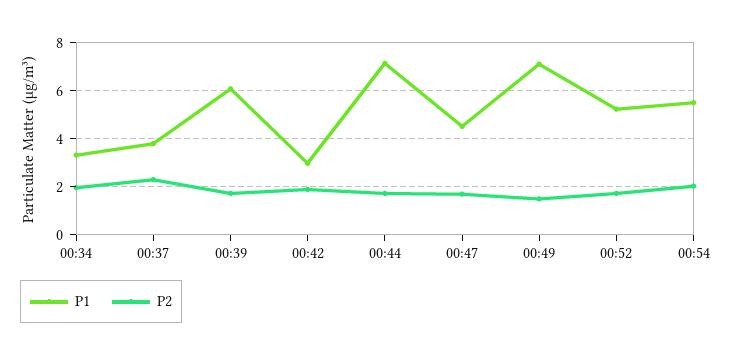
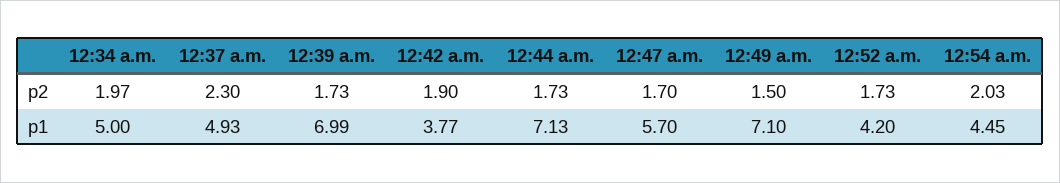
  {
    "P1": {
-     "00:34": 3.25,
+     "00:34": 5,
-     "00:37": 3.75,
+     "00:37": 4.93,
-     "00:39": 6,
+     "00:39": 6.99,
-     "00:42": 3,
+     "00:42": 3.77,
      "00:44": 7.13,
-     "00:47": 4.5,
+     "00:47": 5.7,
      "00:49": 7.1,
-     "00:52": 5.25,
+     "00:52": 4.2,
-     "00:54": 5.5
+     "00:54": 4.45
    },
    "P2": {
      "00:34": 1.97,
      "00:37": 2.3,
      "00:39": 1.73,
      "00:42": 1.9,
      "00:44": 1.73,
      "00:47": 1.7,
      "00:49": 1.5,
      "00:52": 1.73,
      "00:54": 2.03
    }
  }

